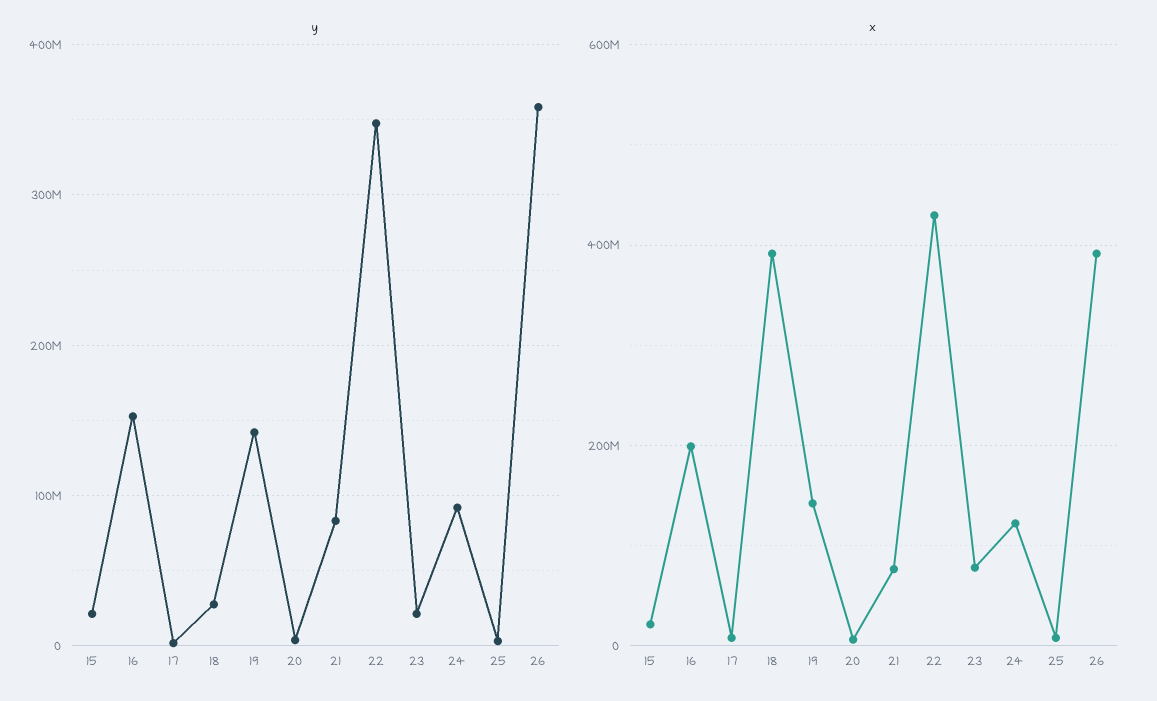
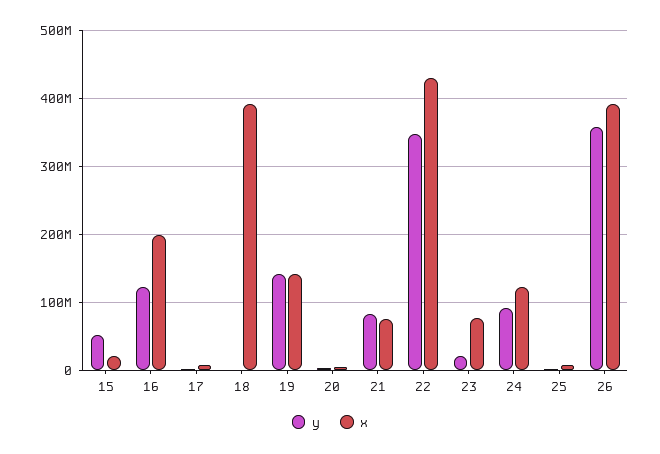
  {
    "y": {
-     "15": 20000000,
+     "15": 50000000,
-     "16": 150000000,
+     "16": 120000000,
      "17": 0,
-     "18": 30000000,
+     "18": 0,
      "19": 140000000,
      "20": 0,
      "21": 80000000,
      "22": 350000000,
      "23": 20000000,
      "24": 90000000,
      "25": 0,
      "26": 360000000
    },
    "x": {
      "15": 20000000,
      "16": 200000000,
      "17": 10000000,
      "18": 390000000,
      "19": 140000000,
      "20": 10000000,
      "21": 80000000,
      "22": 430000000,
      "23": 80000000,
      "24": 120000000,
      "25": 10000000,
      "26": 390000000
    }
  }

